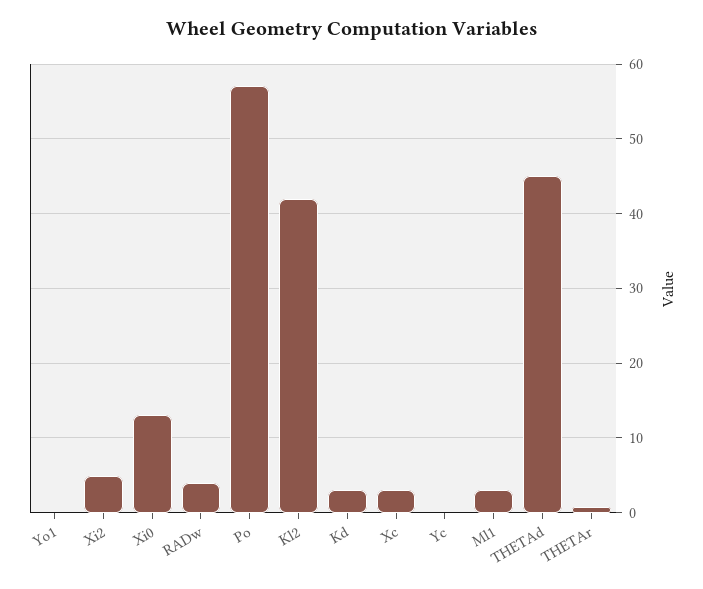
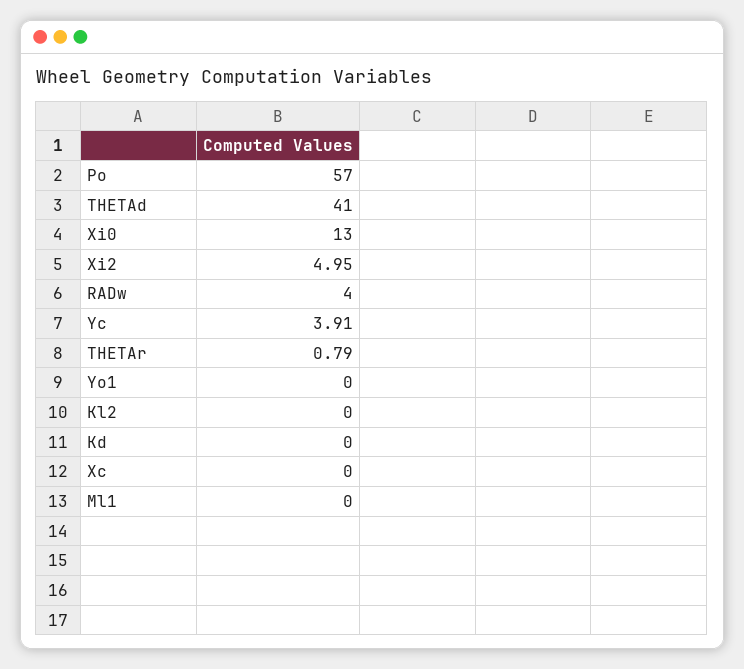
  {
    "Yo1": 0,
    "Xi2": 4.95,
    "Xi0": 13,
    "RADw": 4,
    "Po": 57,
-   "Kl2": 42,
+   "Kl2": 0,
-   "Kd": 3,
+   "Kd": 0,
-   "Xc": 3,
+   "Xc": 0,
-   "Yc": 0,
+   "Yc": 3.91,
-   "Ml1": 3,
+   "Ml1": 0,
-   "THETAd": 45,
+   "THETAd": 41,
    "THETAr": 0.79
  }

